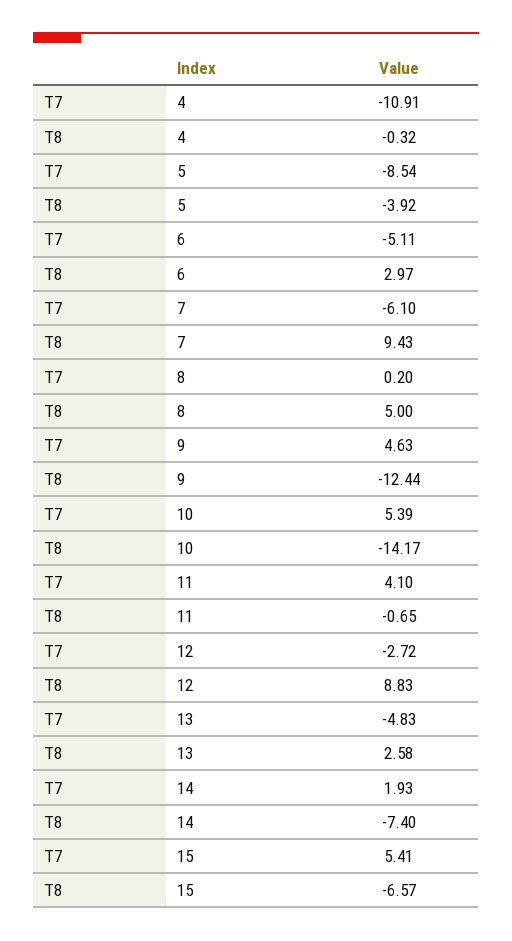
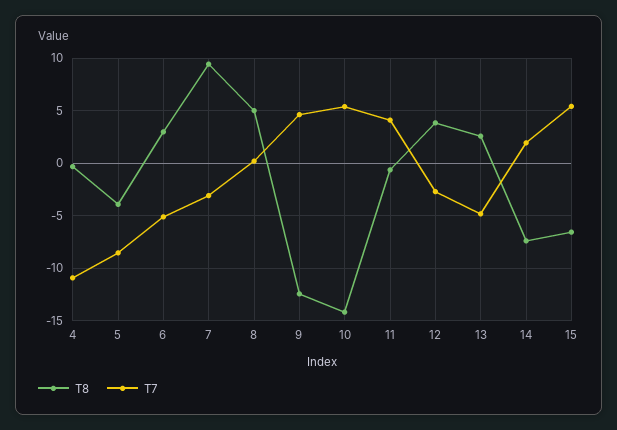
  {
    "T7": {
      "4": -10.91,
      "5": -8.54,
      "6": -5.11,
-     "7": -6.1,
+     "7": -3,
      "8": 0.2,
      "9": 4.63,
      "10": 5.39,
      "11": 4.1,
      "12": -2.72,
      "13": -4.83,
      "14": 1.93,
      "15": 5.41
    },
    "T8": {
      "4": -0.32,
      "5": -3.92,
      "6": 2.97,
      "7": 9.43,
      "8": 5,
      "9": -12.44,
      "10": -14.17,
      "11": -0.65,
-     "12": 8.83,
+     "12": 4,
      "13": 2.58,
      "14": -7.4,
      "15": -6.57
    }
  }

